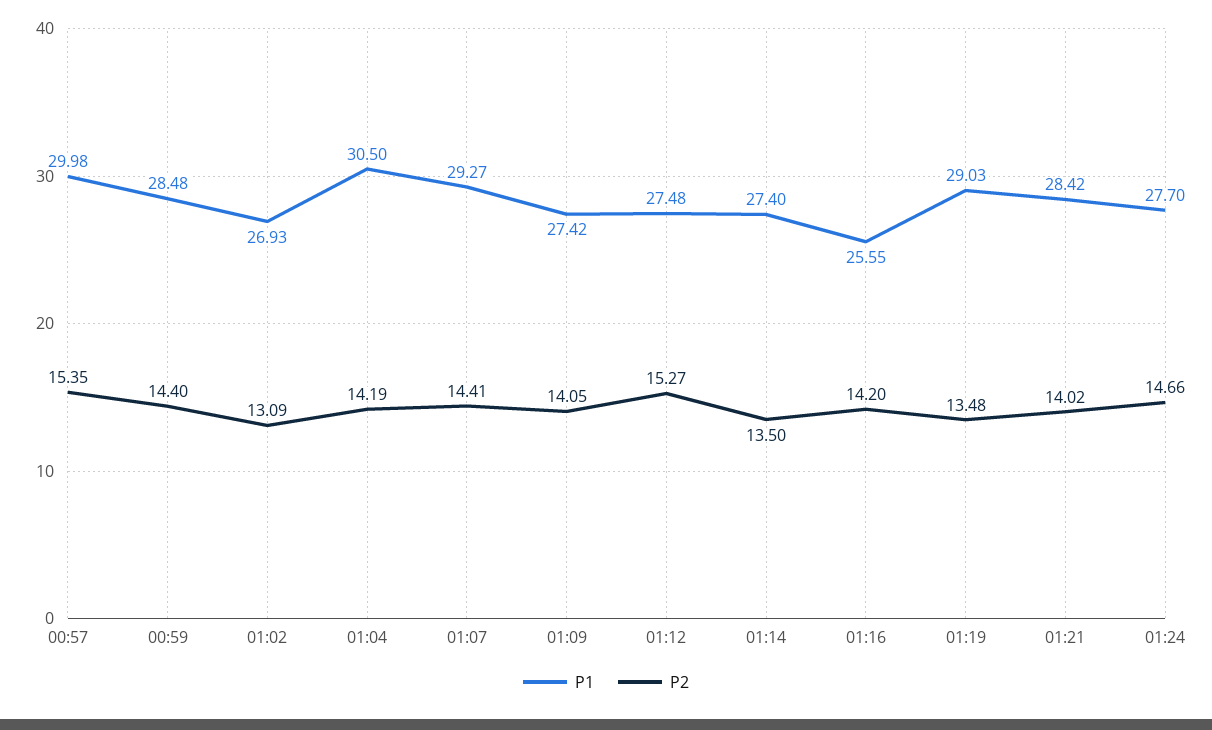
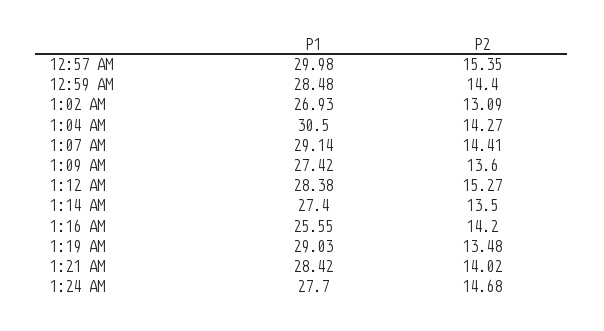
  {
    "P1": {
      "00:57": 29.98,
      "00:59": 28.48,
      "01:02": 26.93,
      "01:04": 30.5,
-     "01:07": 29.27,
+     "01:07": 29.14,
      "01:09": 27.42,
-     "01:12": 27.48,
+     "01:12": 28.38,
      "01:14": 27.4,
      "01:16": 25.55,
      "01:19": 29.03,
      "01:21": 28.42,
      "01:24": 27.7
    },
    "P2": {
      "00:57": 15.35,
      "00:59": 14.4,
      "01:02": 13.09,
-     "01:04": 14.19,
+     "01:04": 14.27,
      "01:07": 14.41,
-     "01:09": 14.05,
+     "01:09": 13.6,
      "01:12": 15.27,
      "01:14": 13.5,
      "01:16": 14.2,
      "01:19": 13.48,
      "01:21": 14.02,
-     "01:24": 14.66
+     "01:24": 14.68
    }
  }

